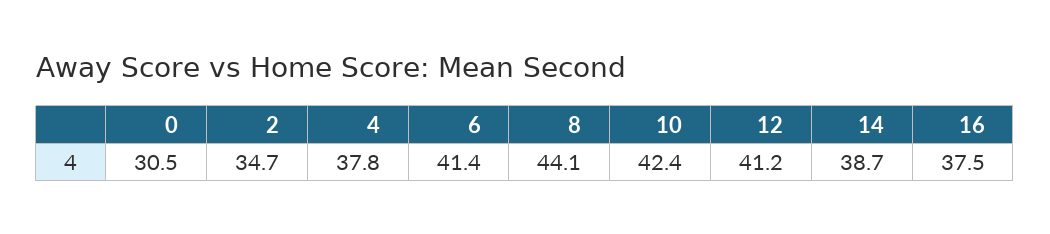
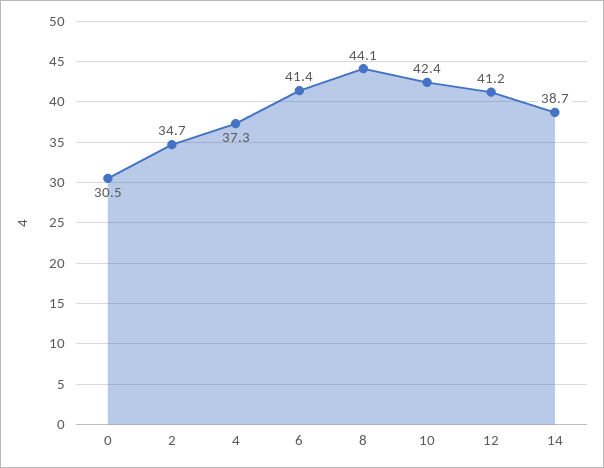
  {
    "0": 30.5,
    "2": 34.7,
-   "4": 37.8,
+   "4": 37.3,
    "6": 41.4,
    "8": 44.1,
    "10": 42.4,
    "12": 41.2,
-   "14": 38.7,
+   "14": 38.7
-   "16": 37.5
  }

